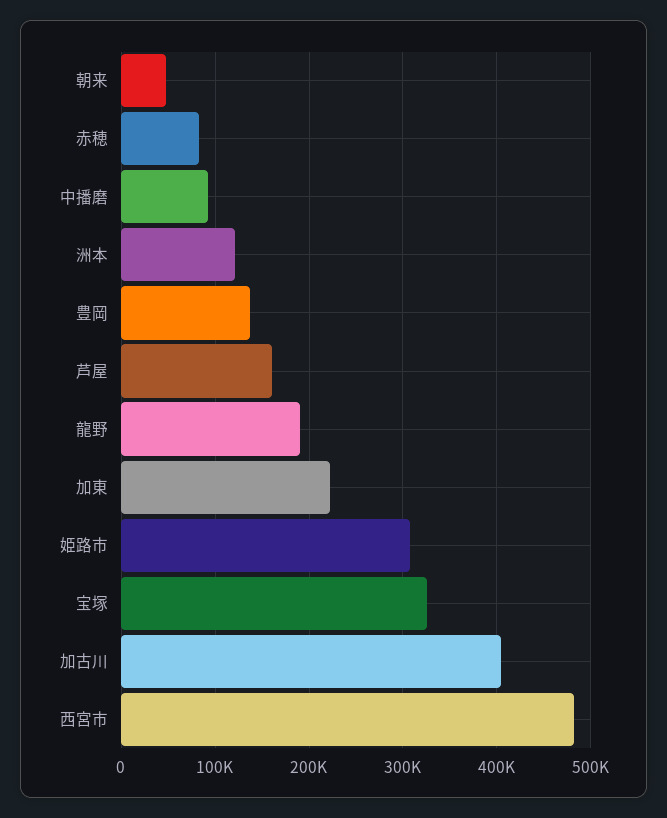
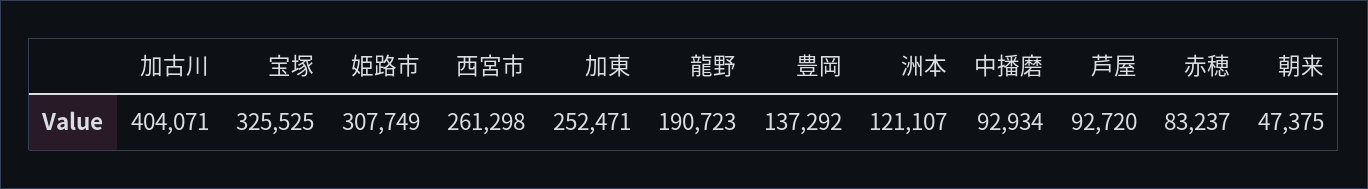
  {
    "朝来": 47375,
    "赤穂": 83237,
    "中播磨": 92934,
    "洲本": 121107,
    "豊岡": 137292,
-   "芦屋": 160000,
+   "芦屋": 92720,
    "龍野": 190723,
-   "加東": 220000,
+   "加東": 252471,
    "姫路市": 307749,
    "宝塚": 325525,
    "加古川": 404071,
-   "西宮市": 480000
+   "西宮市": 261298
  }

